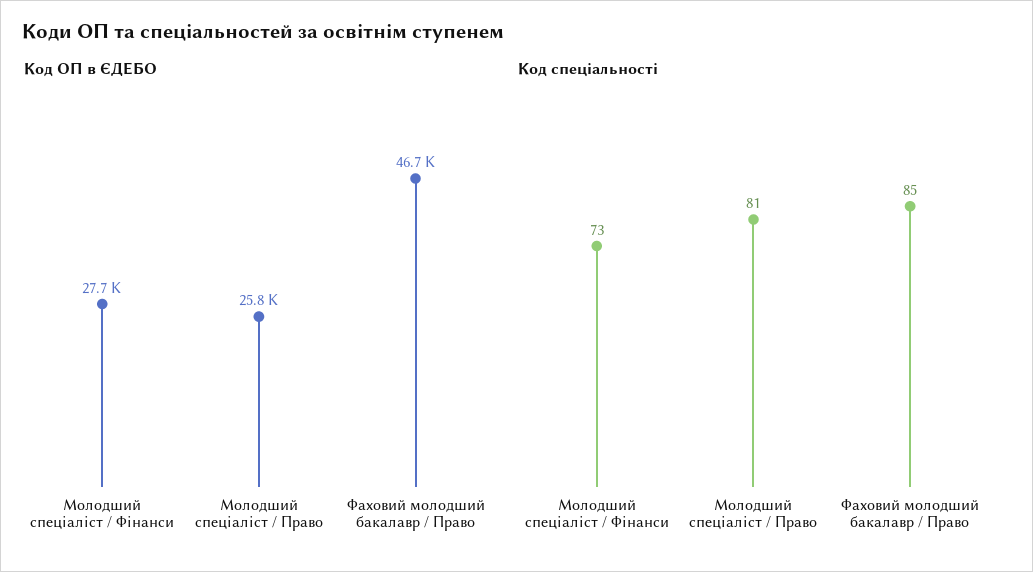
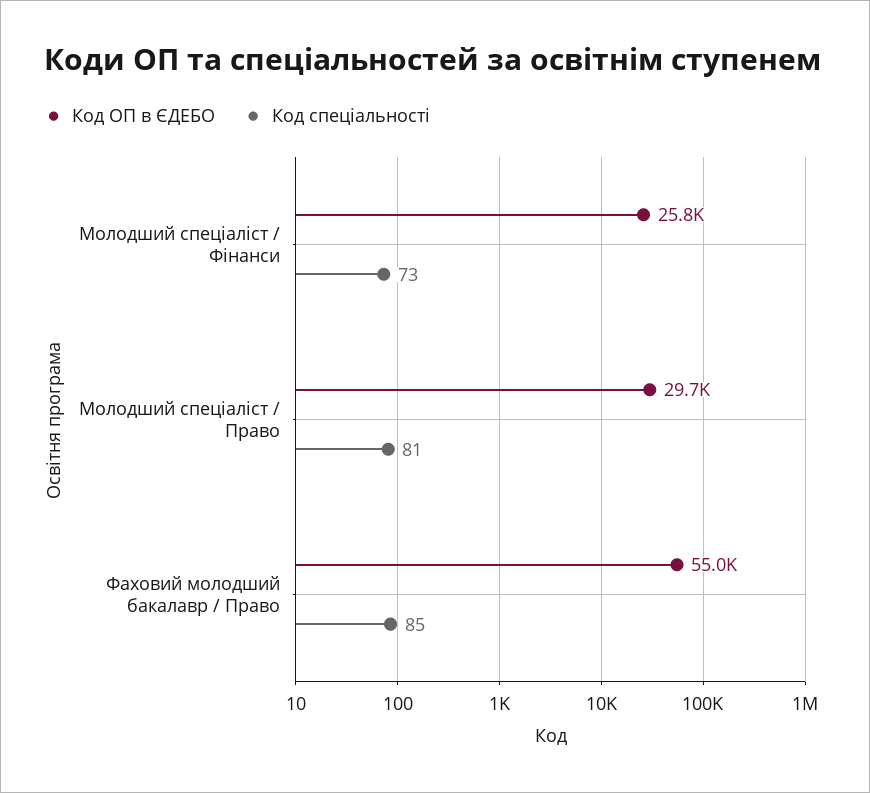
  {
    "Код ОП в ЄДЕБО": {
-     "Молодший спеціаліст / Фінанси": 27700,
+     "Молодший спеціаліст / Фінанси": 25800,
-     "Молодший спеціаліст / Право": 25800,
+     "Молодший спеціаліст / Право": 29700,
-     "Фаховий молодший бакалавр / Право": 46700
+     "Фаховий молодший бакалавр / Право": 55000
    },
    "Код спеціальності": {
      "Молодший спеціаліст / Фінанси": 73,
      "Молодший спеціаліст / Право": 81,
      "Фаховий молодший бакалавр / Право": 85
    }
  }

